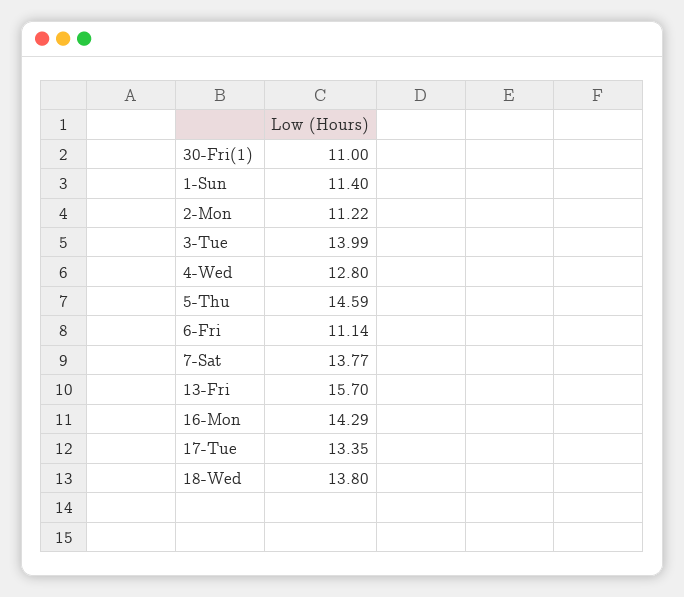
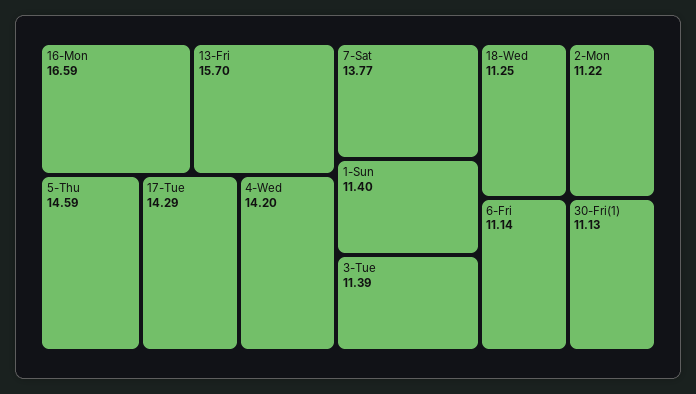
  {
-   "30-Fri(1)": 11,
+   "30-Fri(1)": 11.13,
    "1-Sun": 11.4,
    "2-Mon": 11.22,
-   "3-Tue": 13.99,
+   "3-Tue": 11.39,
-   "4-Wed": 12.8,
+   "4-Wed": 14.2,
    "5-Thu": 14.59,
    "6-Fri": 11.14,
    "7-Sat": 13.77,
    "13-Fri": 15.7,
-   "16-Mon": 14.29,
+   "16-Mon": 16.59,
-   "17-Tue": 13.35,
+   "17-Tue": 14.29,
-   "18-Wed": 13.8
+   "18-Wed": 11.25
  }

